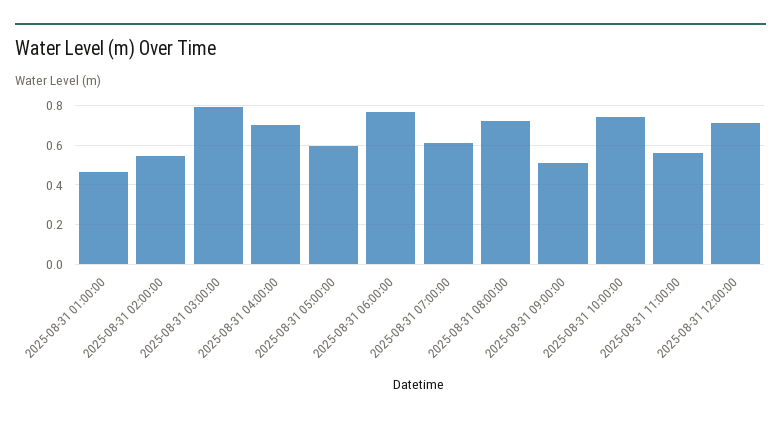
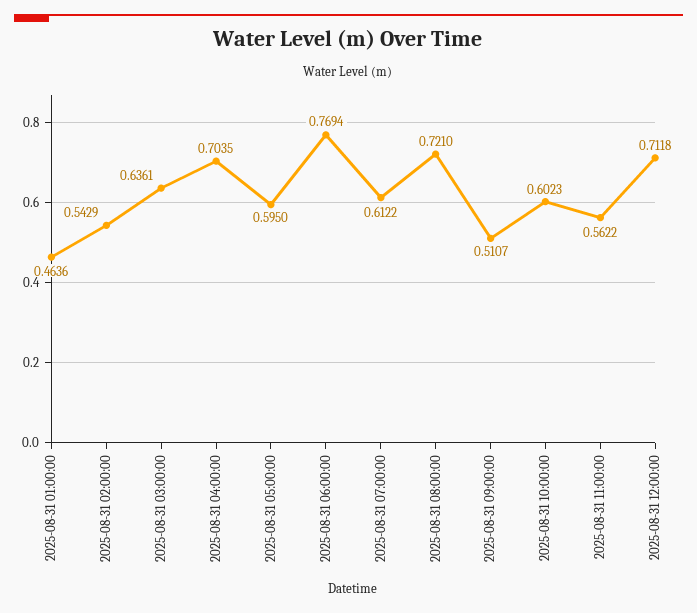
  {
    "2025-08-31 01:00:00": 0.4636,
    "2025-08-31 02:00:00": 0.5429,
-   "2025-08-31 03:00:00": 0.8,
+   "2025-08-31 03:00:00": 0.6361,
    "2025-08-31 04:00:00": 0.7035,
    "2025-08-31 05:00:00": 0.595,
    "2025-08-31 06:00:00": 0.7694,
    "2025-08-31 07:00:00": 0.6122,
    "2025-08-31 08:00:00": 0.721,
    "2025-08-31 09:00:00": 0.5107,
-   "2025-08-31 10:00:00": 0.75,
+   "2025-08-31 10:00:00": 0.6023,
    "2025-08-31 11:00:00": 0.5622,
    "2025-08-31 12:00:00": 0.7118
  }

